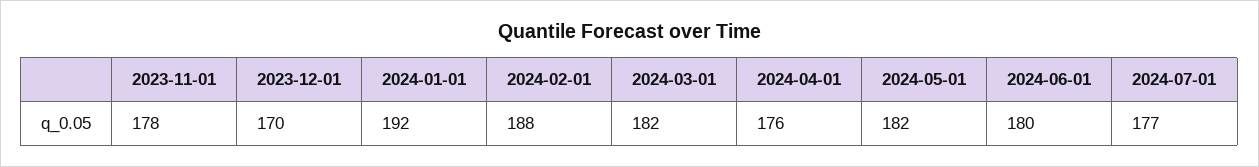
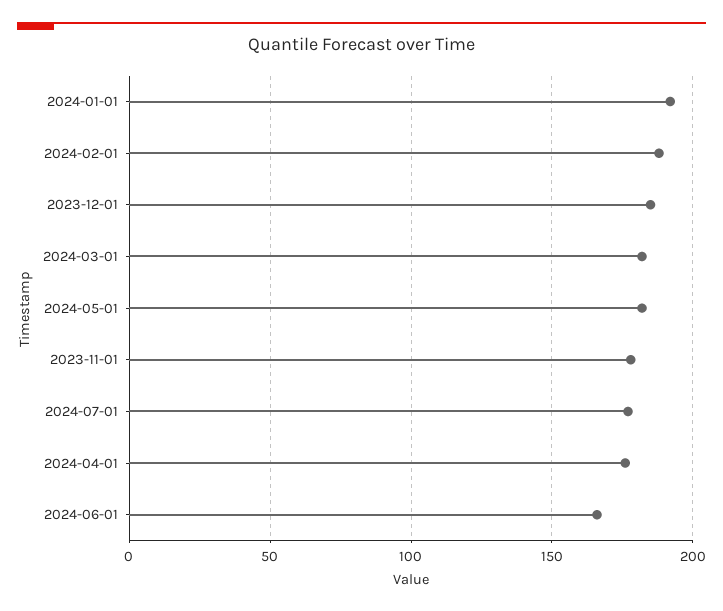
  {
    "2023-11-01": 178,
-   "2023-12-01": 170,
+   "2023-12-01": 185,
    "2024-01-01": 192,
    "2024-02-01": 188,
    "2024-03-01": 182,
    "2024-04-01": 176,
    "2024-05-01": 182,
-   "2024-06-01": 180,
+   "2024-06-01": 165,
    "2024-07-01": 177
  }

